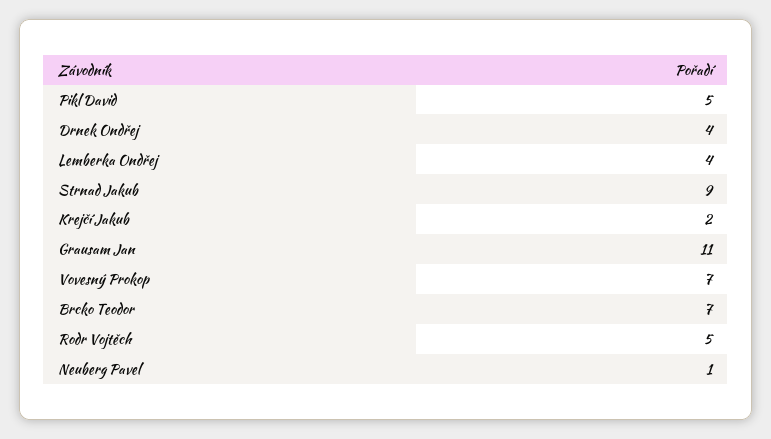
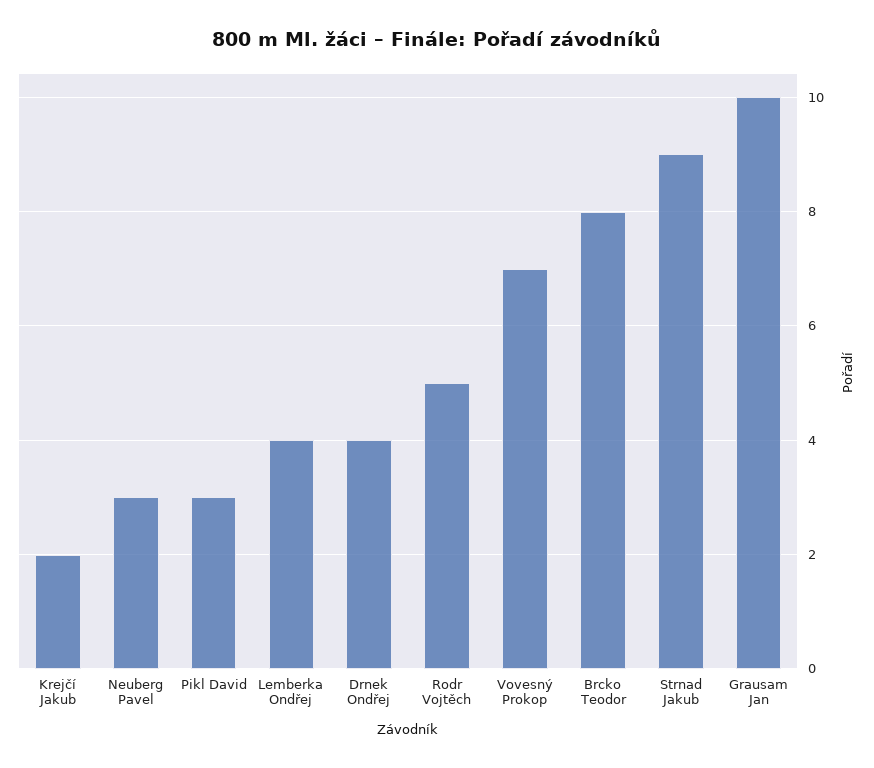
  {
-   "Pikl David": 5,
+   "Pikl David": 3,
    "Drnek Ondřej": 4,
    "Lemberka Ondřej": 4,
    "Strnad Jakub": 9,
    "Krejčí Jakub": 2,
-   "Grausam Jan": 11,
+   "Grausam Jan": 10,
    "Vovesný Prokop": 7,
-   "Brcko Teodor": 7,
+   "Brcko Teodor": 8,
    "Rodr Vojtěch": 5,
-   "Neuberg Pavel": 1
+   "Neuberg Pavel": 3
  }

